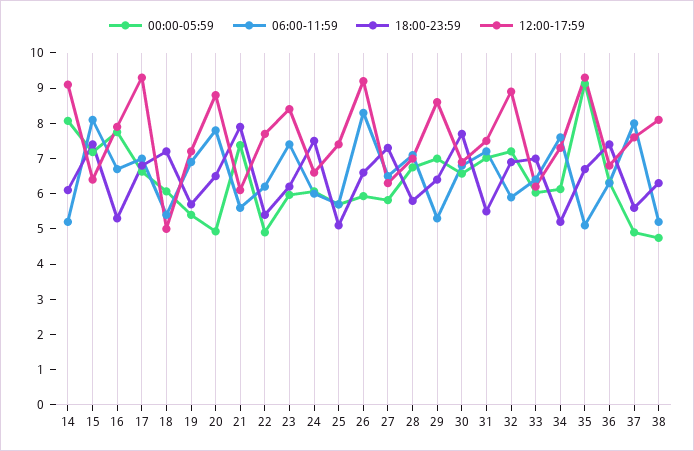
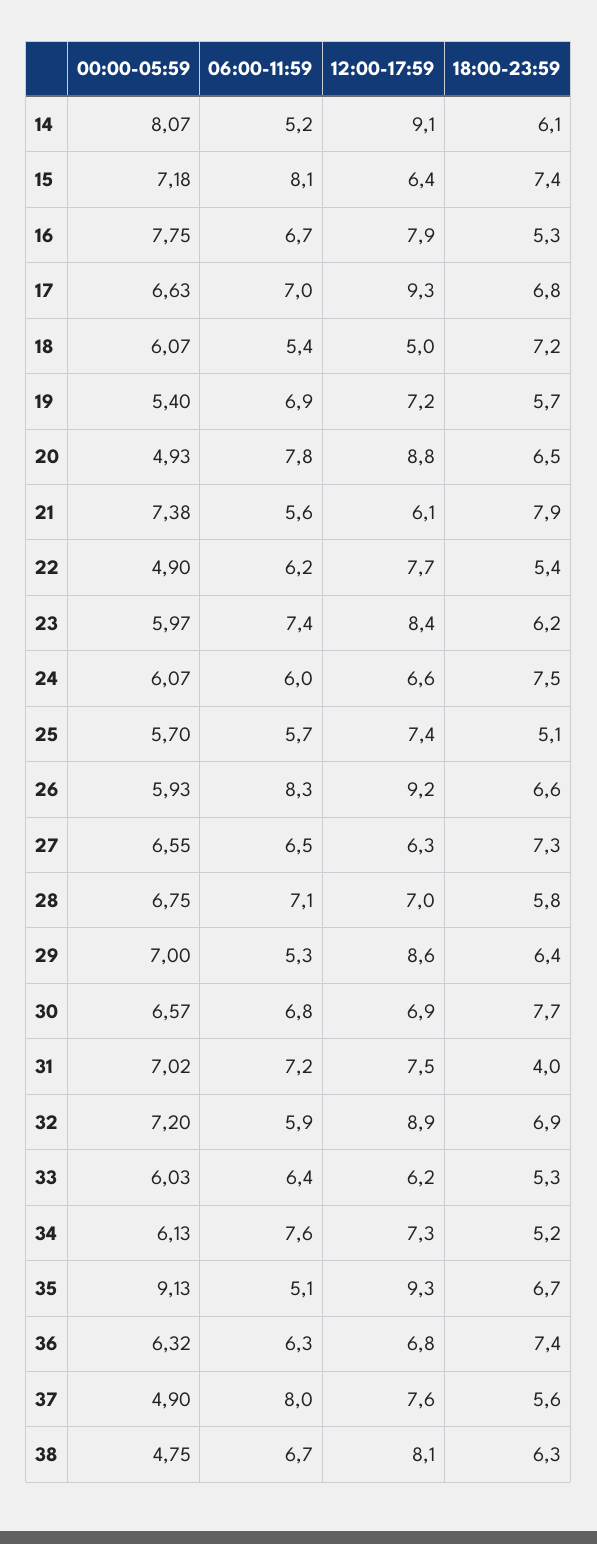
  {
    "00:00-05:59": {
      "14": 8.07,
      "15": 7.18,
      "16": 7.75,
      "17": 6.63,
      "18": 6.07,
      "19": 5.4,
      "20": 4.93,
      "21": 7.38,
      "22": 4.9,
      "23": 5.97,
      "24": 6.07,
      "25": 5.7,
      "26": 5.93,
-     "27": 5.75,
+     "27": 6.55,
      "28": 6.75,
      "29": 7,
      "30": 6.57,
      "31": 7.02,
      "32": 7.2,
      "33": 6.03,
      "34": 6.13,
      "35": 9.13,
      "36": 6.32,
      "37": 4.9,
      "38": 4.75
    },
    "06:00-11:59": {
      "14": 5.2,
      "15": 8.1,
      "16": 6.7,
      "17": 7,
      "18": 5.4,
      "19": 6.9,
      "20": 7.8,
      "21": 5.6,
      "22": 6.2,
      "23": 7.4,
      "24": 6,
      "25": 5.7,
      "26": 8.3,
      "27": 6.5,
      "28": 7.1,
      "29": 5.3,
      "30": 6.8,
      "31": 7.2,
      "32": 5.9,
      "33": 6.4,
      "34": 7.6,
      "35": 5.1,
      "36": 6.3,
      "37": 8,
-     "38": 5.25
+     "38": 6.7
    },
    "18:00-23:59": {
      "14": 6.1,
      "15": 7.4,
      "16": 5.3,
      "17": 6.8,
      "18": 7.2,
      "19": 5.7,
      "20": 6.5,
      "21": 7.9,
      "22": 5.4,
      "23": 6.2,
      "24": 7.5,
      "25": 5.1,
      "26": 6.6,
      "27": 7.3,
      "28": 5.8,
      "29": 6.4,
      "30": 7.7,
-     "31": 5.5,
+     "31": 4,
      "32": 6.9,
-     "33": 7,
+     "33": 5.3,
      "34": 5.2,
      "35": 6.7,
      "36": 7.4,
      "37": 5.6,
      "38": 6.3
    },
    "12:00-17:59": {
      "14": 9.1,
      "15": 6.4,
      "16": 7.9,
      "17": 9.3,
      "18": 5,
      "19": 7.2,
      "20": 8.8,
      "21": 6.1,
      "22": 7.7,
      "23": 8.4,
      "24": 6.6,
      "25": 7.4,
      "26": 9.2,
      "27": 6.3,
      "28": 7,
      "29": 8.6,
      "30": 6.9,
      "31": 7.5,
      "32": 8.9,
      "33": 6.2,
      "34": 7.3,
      "35": 9.3,
      "36": 6.8,
      "37": 7.6,
      "38": 8.1
    }
  }

